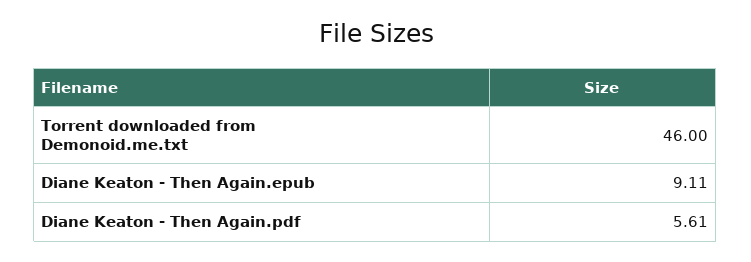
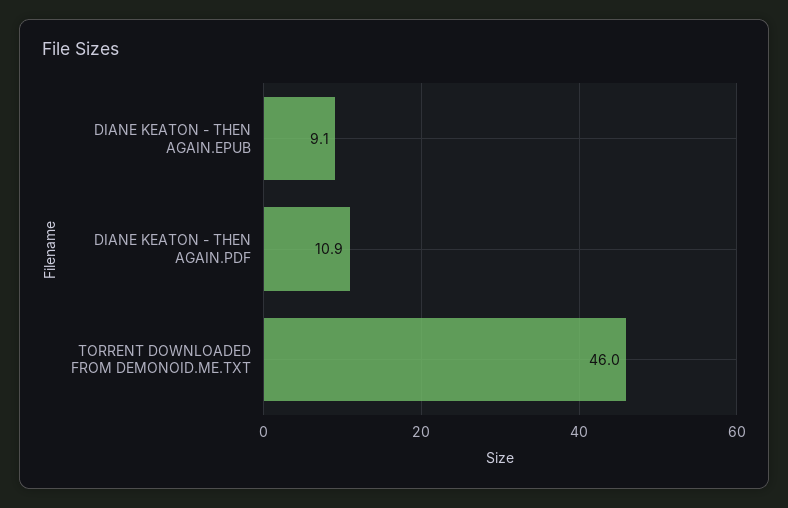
  {
    "Torrent downloaded from Demonoid.me.txt": 46,
    "Diane Keaton - Then Again.epub": 9.11,
-   "Diane Keaton - Then Again.pdf": 5.61
+   "Diane Keaton - Then Again.pdf": 10.9
  }

